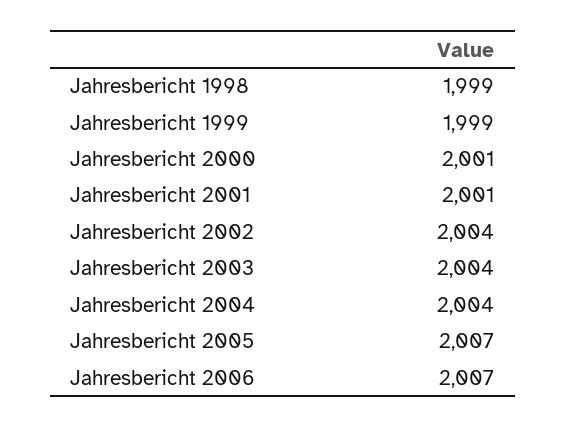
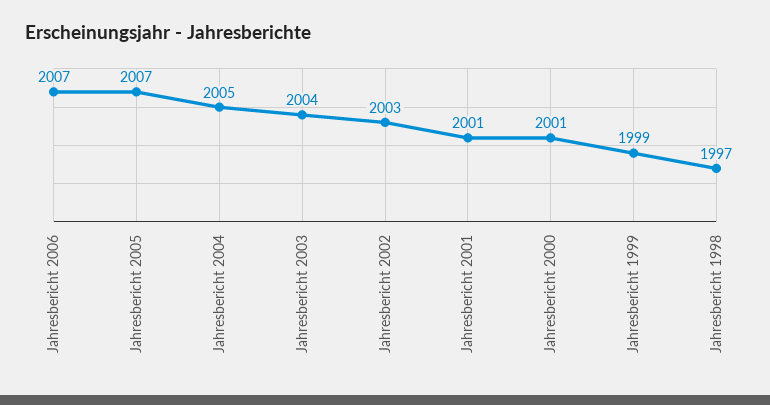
  {
-   "Jahresbericht 1998": 1999,
+   "Jahresbericht 1998": 1997,
    "Jahresbericht 1999": 1999,
    "Jahresbericht 2000": 2001,
    "Jahresbericht 2001": 2001,
-   "Jahresbericht 2002": 2004,
+   "Jahresbericht 2002": 2003,
    "Jahresbericht 2003": 2004,
-   "Jahresbericht 2004": 2004,
+   "Jahresbericht 2004": 2005,
    "Jahresbericht 2005": 2007,
    "Jahresbericht 2006": 2007
  }

